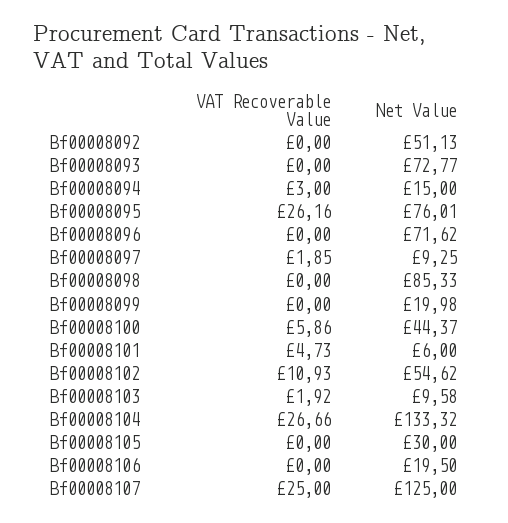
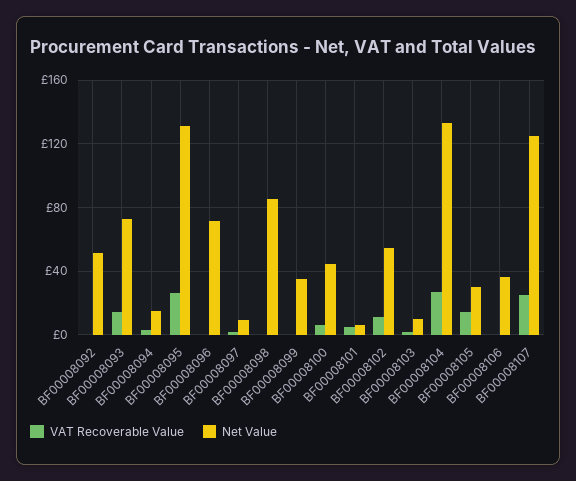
  {
    "VAT Recoverable Value": {
      "Bf00008092": 0,
-     "Bf00008093": 0,
+     "Bf00008093": 15,
      "Bf00008094": 3,
      "Bf00008095": 26.16,
      "Bf00008096": 0,
      "Bf00008097": 1.85,
      "Bf00008098": 0,
      "Bf00008099": 0,
      "Bf00008100": 5.86,
      "Bf00008101": 4.73,
      "Bf00008102": 10.93,
      "Bf00008103": 1.92,
      "Bf00008104": 26.66,
-     "Bf00008105": 0,
+     "Bf00008105": 15,
      "Bf00008106": 0,
      "Bf00008107": 25
    },
    "Net Value": {
      "Bf00008092": 51.13,
      "Bf00008093": 72.77,
      "Bf00008094": 15,
-     "Bf00008095": 76.01,
+     "Bf00008095": 130,
      "Bf00008096": 71.62,
      "Bf00008097": 9.25,
      "Bf00008098": 85.33,
-     "Bf00008099": 19.98,
+     "Bf00008099": 35,
      "Bf00008100": 44.37,
      "Bf00008101": 6,
      "Bf00008102": 54.62,
      "Bf00008103": 9.58,
      "Bf00008104": 133.32,
      "Bf00008105": 30,
-     "Bf00008106": 19.5,
+     "Bf00008106": 35,
      "Bf00008107": 125
    }
  }

